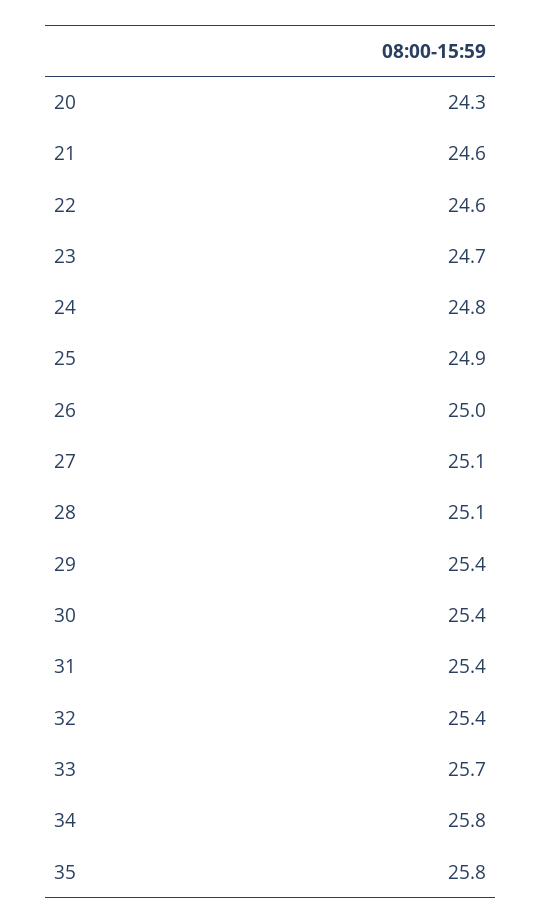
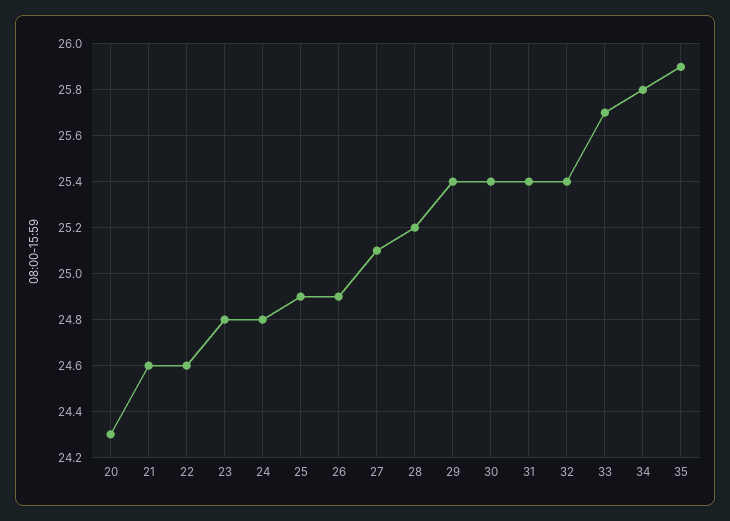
  {
    "20": 24.3,
    "21": 24.6,
    "22": 24.6,
-   "23": 24.7,
+   "23": 24.8,
    "24": 24.8,
    "25": 24.9,
-   "26": 25,
+   "26": 24.9,
    "27": 25.1,
-   "28": 25.1,
+   "28": 25.2,
    "29": 25.4,
    "30": 25.4,
    "31": 25.4,
    "32": 25.4,
    "33": 25.7,
    "34": 25.8,
-   "35": 25.8
+   "35": 25.9
  }

